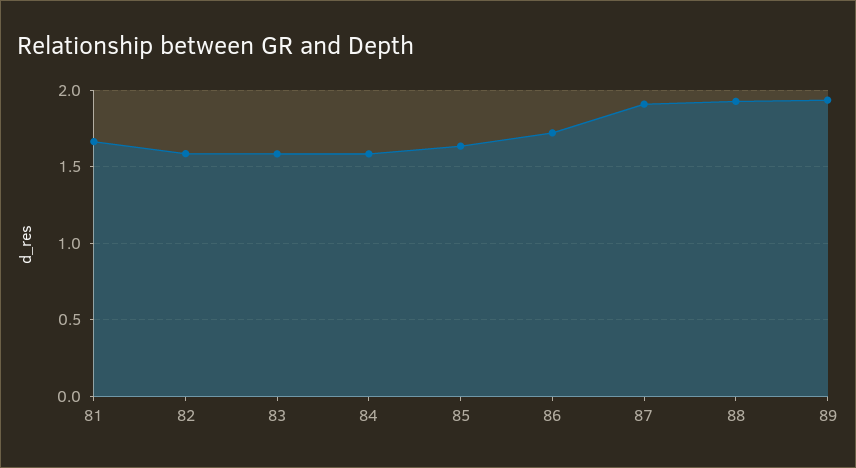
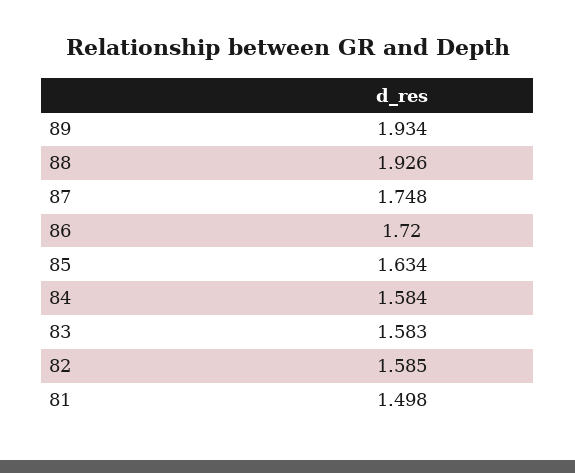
  {
-   "81": 1.65,
+   "81": 1.498,
    "82": 1.585,
    "83": 1.583,
    "84": 1.584,
    "85": 1.634,
    "86": 1.72,
-   "87": 1.9,
+   "87": 1.748,
    "88": 1.926,
    "89": 1.934
  }

